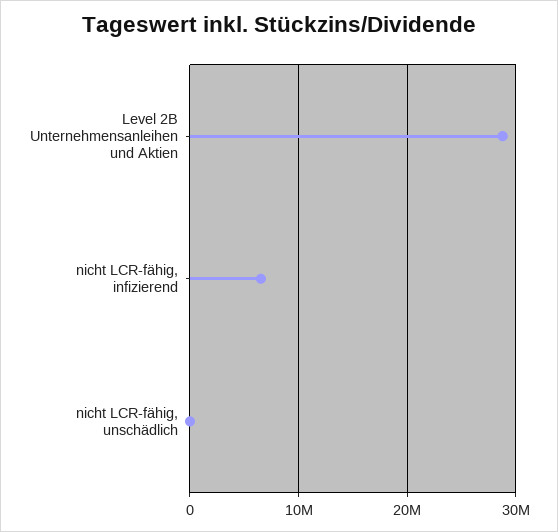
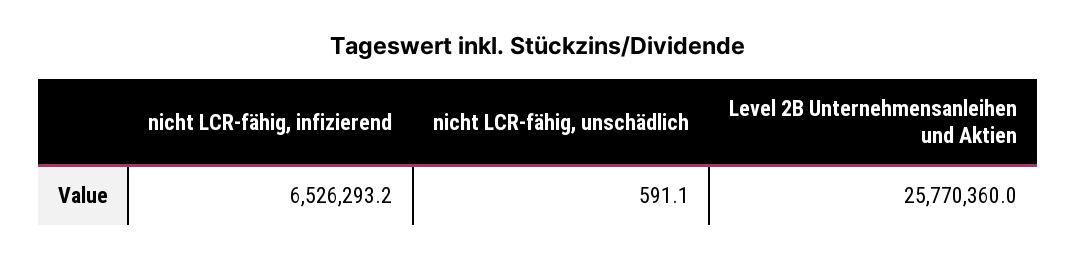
  {
-   "Level 2B Unternehmensanleihen und Aktien": 29000000,
+   "Level 2B Unternehmensanleihen und Aktien": 25770360,
    "nicht LCR-fähig, infizierend": 6526293.2,
    "nicht LCR-fähig, unschädlich": 591.1
  }

